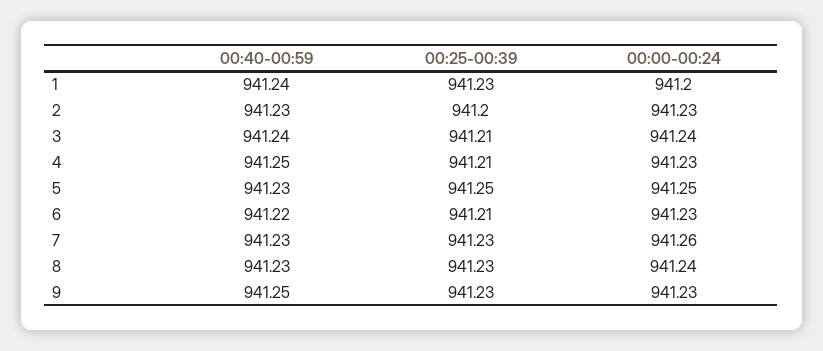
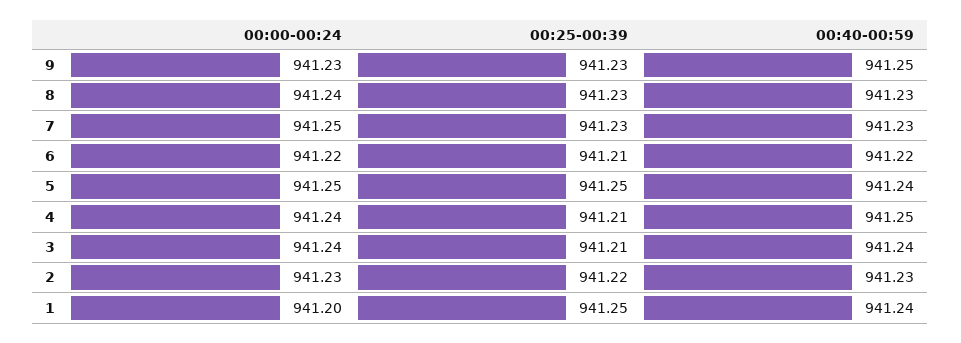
  {
    "00:40-00:59": {
      "1": 941.24,
      "2": 941.23,
      "3": 941.24,
      "4": 941.25,
-     "5": 941.23,
+     "5": 941.24,
      "6": 941.22,
      "7": 941.23,
      "8": 941.23,
      "9": 941.25
    },
    "00:25-00:39": {
-     "1": 941.23,
+     "1": 941.25,
-     "2": 941.2,
+     "2": 941.22,
      "3": 941.21,
      "4": 941.21,
      "5": 941.25,
      "6": 941.21,
      "7": 941.23,
      "8": 941.23,
      "9": 941.23
    },
    "00:00-00:24": {
      "1": 941.2,
      "2": 941.23,
      "3": 941.24,
-     "4": 941.23,
+     "4": 941.24,
      "5": 941.25,
-     "6": 941.23,
+     "6": 941.22,
-     "7": 941.26,
+     "7": 941.25,
      "8": 941.24,
      "9": 941.23
    }
  }

